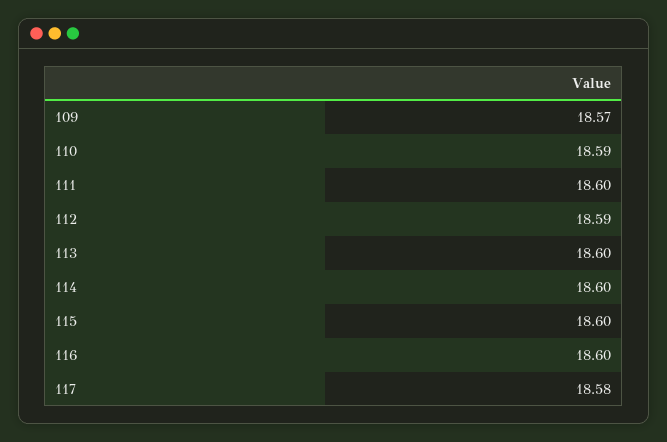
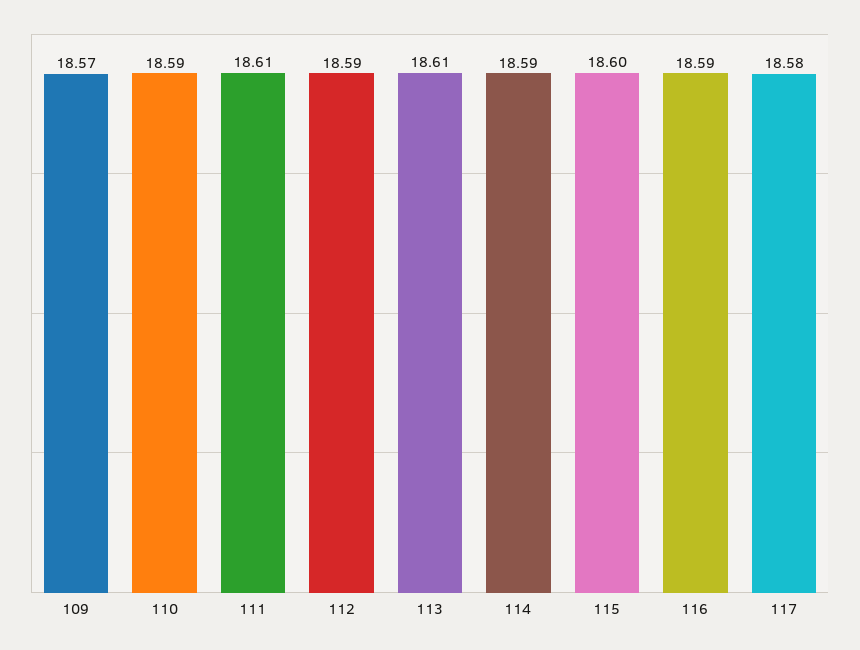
  {
    "109": 18.57,
    "110": 18.59,
-   "111": 18.6,
+   "111": 18.61,
    "112": 18.59,
-   "113": 18.6,
+   "113": 18.61,
-   "114": 18.6,
+   "114": 18.59,
    "115": 18.6,
-   "116": 18.6,
+   "116": 18.59,
    "117": 18.58
  }

